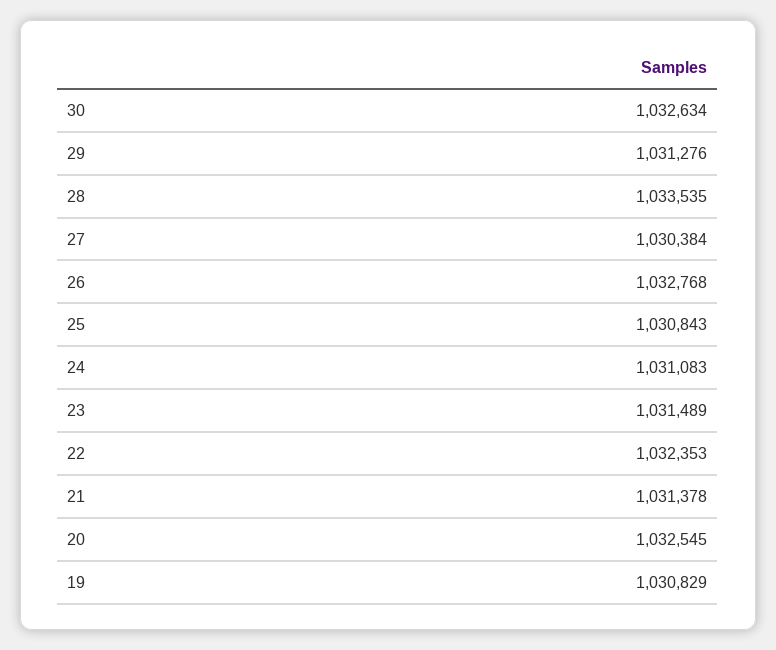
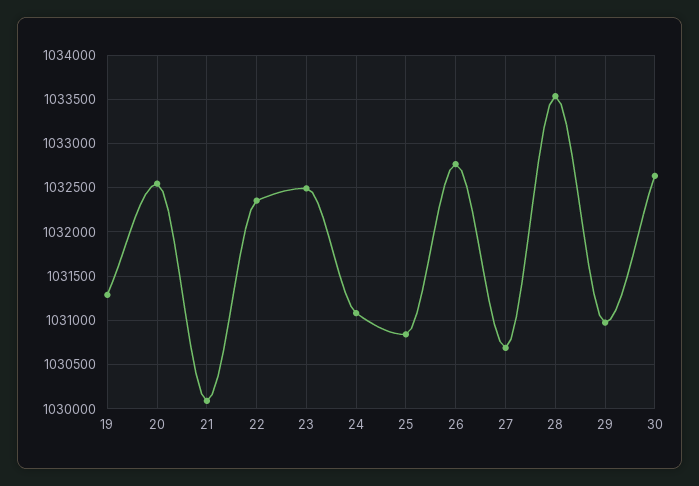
  {
    "30": 1032634,
-   "29": 1031276,
+   "29": 1031000,
    "28": 1033535,
-   "27": 1030384,
+   "27": 1030700,
    "26": 1032768,
    "25": 1030843,
    "24": 1031083,
-   "23": 1031489,
+   "23": 1032500,
    "22": 1032353,
-   "21": 1031378,
+   "21": 1030100,
    "20": 1032545,
-   "19": 1030829
+   "19": 1031300
  }

